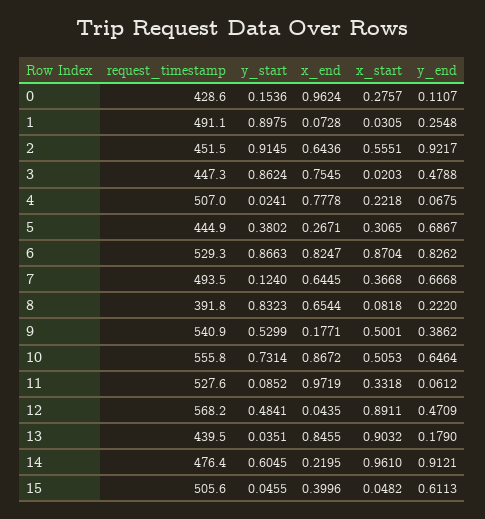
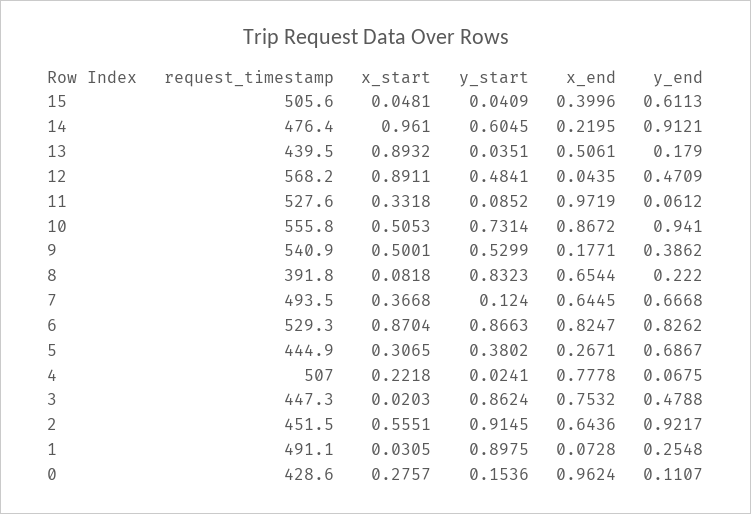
  {
    "request_timestamp": {
      "0": 428.6,
      "1": 491.1,
      "2": 451.5,
      "3": 447.3,
      "4": 507,
      "5": 444.9,
      "6": 529.3,
      "7": 493.5,
      "8": 391.8,
      "9": 540.9,
      "10": 555.8,
      "11": 527.6,
      "12": 568.2,
      "13": 439.5,
      "14": 476.4,
      "15": 505.6
    },
    "y_start": {
      "0": 0.1536,
      "1": 0.8975,
      "2": 0.9145,
      "3": 0.8624,
      "4": 0.0241,
      "5": 0.3802,
      "6": 0.8663,
      "7": 0.124,
      "8": 0.8323,
      "9": 0.5299,
      "10": 0.7314,
      "11": 0.0852,
      "12": 0.4841,
      "13": 0.0351,
      "14": 0.6045,
-     "15": 0.0455
+     "15": 0.0409
    },
    "x_end": {
      "0": 0.9624,
      "1": 0.0728,
      "2": 0.6436,
-     "3": 0.7545,
+     "3": 0.7532,
      "4": 0.7778,
      "5": 0.2671,
      "6": 0.8247,
      "7": 0.6445,
      "8": 0.6544,
      "9": 0.1771,
      "10": 0.8672,
      "11": 0.9719,
      "12": 0.0435,
-     "13": 0.8455,
+     "13": 0.5061,
      "14": 0.2195,
      "15": 0.3996
    },
    "x_start": {
      "0": 0.2757,
      "1": 0.0305,
      "2": 0.5551,
      "3": 0.0203,
      "4": 0.2218,
      "5": 0.3065,
      "6": 0.8704,
      "7": 0.3668,
      "8": 0.0818,
      "9": 0.5001,
      "10": 0.5053,
      "11": 0.3318,
      "12": 0.8911,
-     "13": 0.9032,
+     "13": 0.8932,
      "14": 0.961,
-     "15": 0.0482
+     "15": 0.0481
    },
    "y_end": {
      "0": 0.1107,
      "1": 0.2548,
      "2": 0.9217,
      "3": 0.4788,
      "4": 0.0675,
      "5": 0.6867,
      "6": 0.8262,
      "7": 0.6668,
      "8": 0.222,
      "9": 0.3862,
-     "10": 0.6464,
+     "10": 0.941,
      "11": 0.0612,
      "12": 0.4709,
      "13": 0.179,
      "14": 0.9121,
      "15": 0.6113
    }
  }

